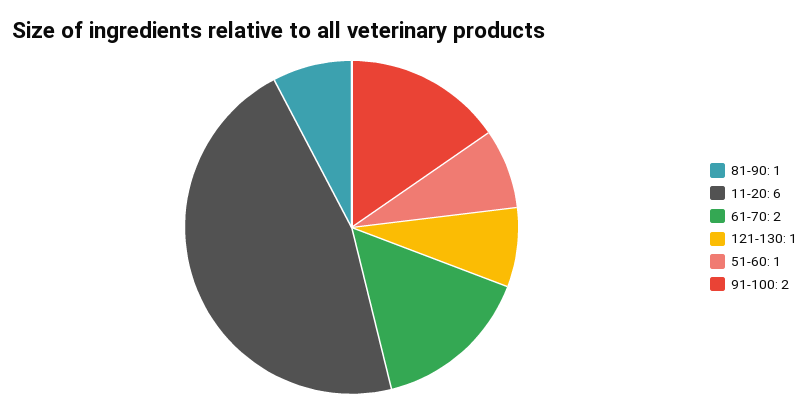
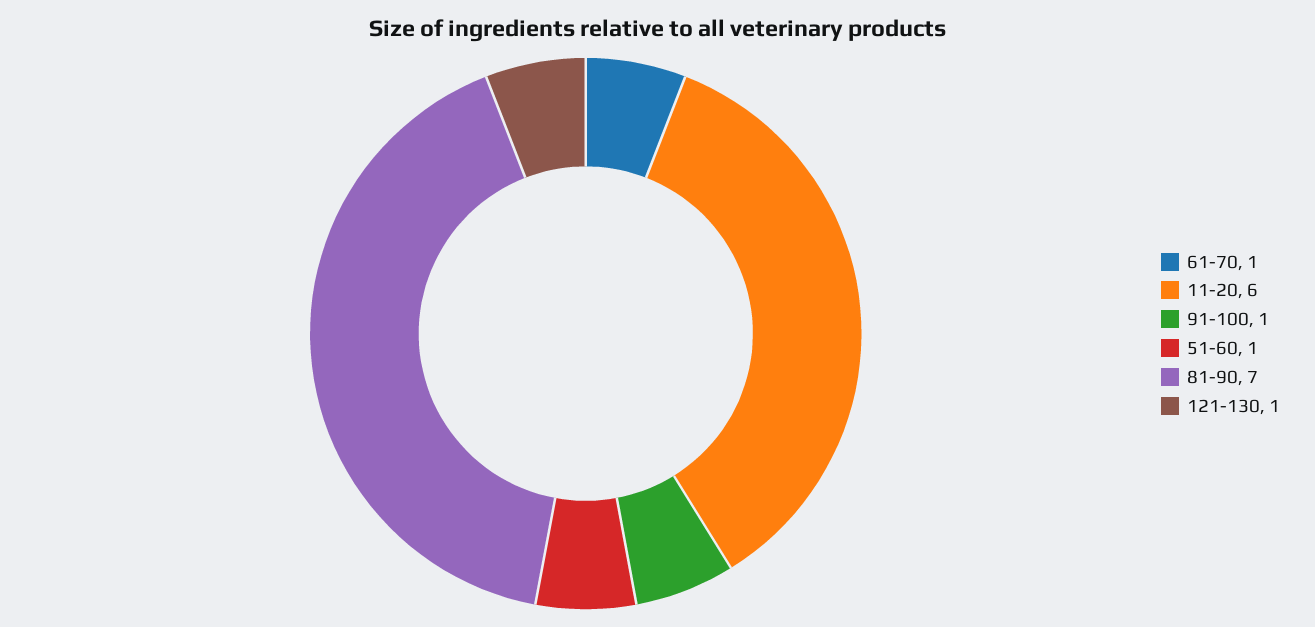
  {
-   "81-90": 1,
+   "81-90": 7,
    "11-20": 6,
-   "61-70": 2,
+   "61-70": 1,
    "121-130": 1,
    "51-60": 1,
-   "91-100": 2
+   "91-100": 1
  }

